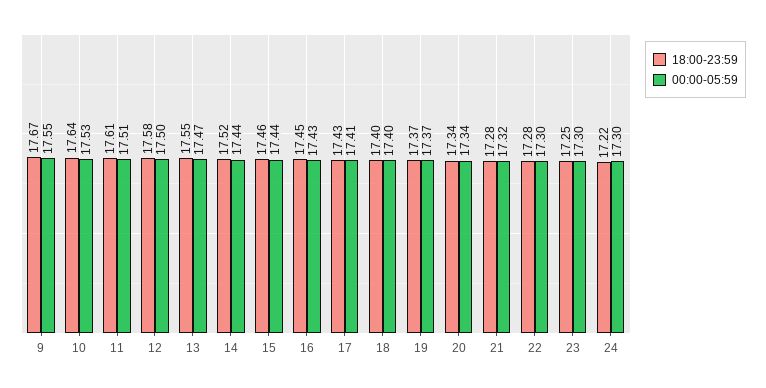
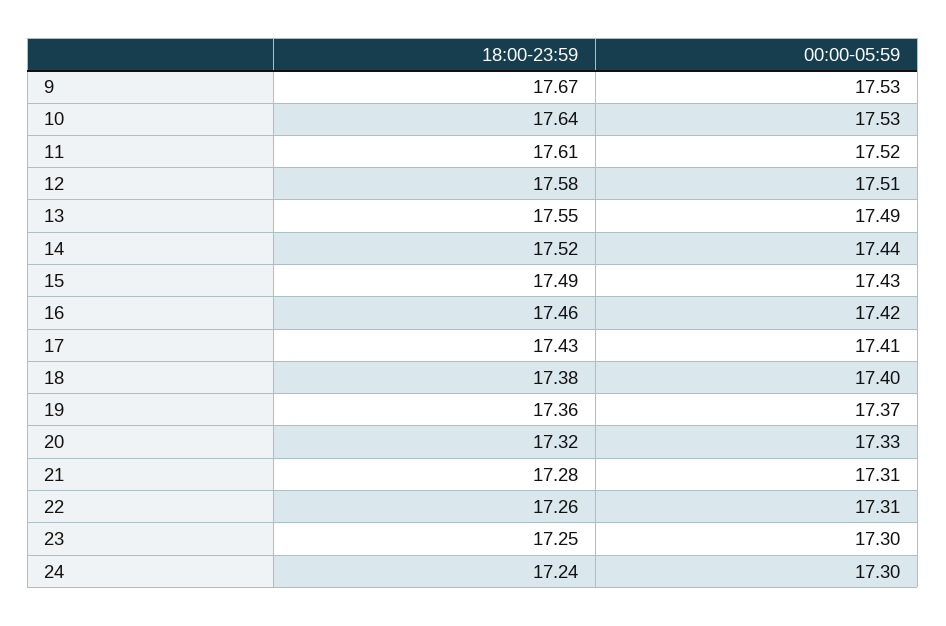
  {
    "18:00-23:59": {
      "9": 17.67,
      "10": 17.64,
      "11": 17.61,
      "12": 17.58,
      "13": 17.55,
      "14": 17.52,
-     "15": 17.46,
+     "15": 17.49,
-     "16": 17.45,
+     "16": 17.46,
      "17": 17.43,
-     "18": 17.4,
+     "18": 17.38,
-     "19": 17.37,
+     "19": 17.36,
-     "20": 17.34,
+     "20": 17.32,
      "21": 17.28,
-     "22": 17.28,
+     "22": 17.26,
      "23": 17.25,
-     "24": 17.22
+     "24": 17.24
    },
    "00:00-05:59": {
-     "9": 17.55,
+     "9": 17.53,
      "10": 17.53,
-     "11": 17.51,
+     "11": 17.52,
-     "12": 17.5,
+     "12": 17.51,
-     "13": 17.47,
+     "13": 17.49,
      "14": 17.44,
-     "15": 17.44,
+     "15": 17.43,
-     "16": 17.43,
+     "16": 17.42,
      "17": 17.41,
      "18": 17.4,
      "19": 17.37,
-     "20": 17.34,
+     "20": 17.33,
-     "21": 17.32,
+     "21": 17.31,
-     "22": 17.3,
+     "22": 17.31,
      "23": 17.3,
      "24": 17.3
    }
  }

